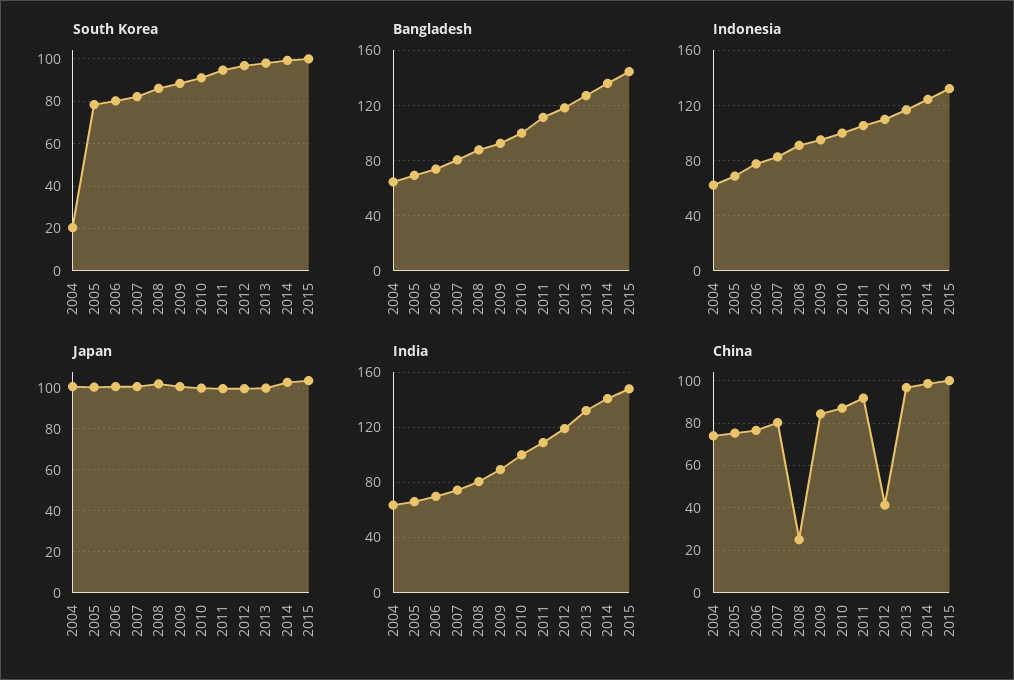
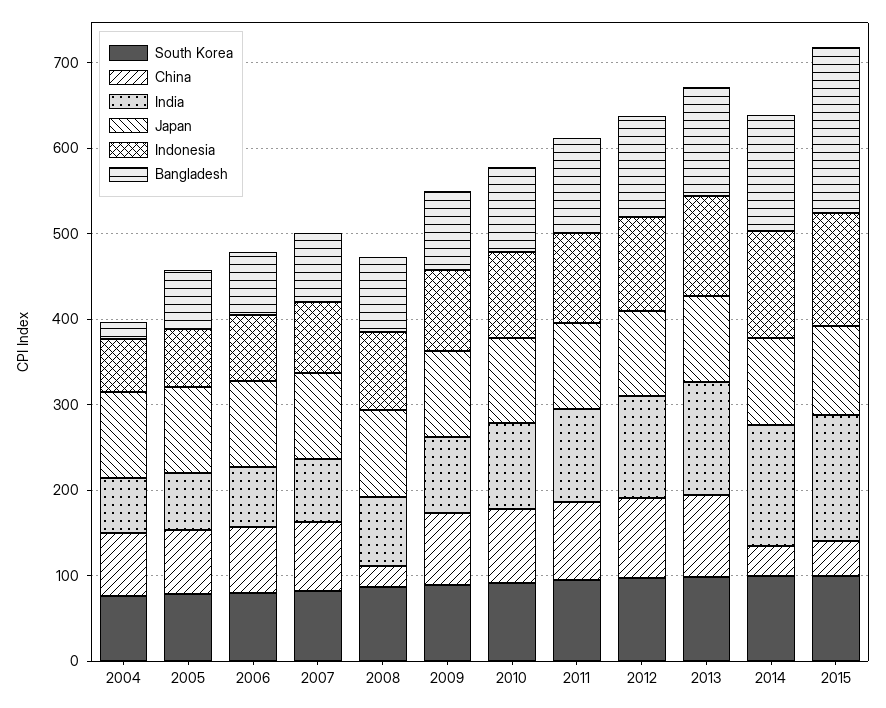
  {
    "South Korea": {
-     "2004": 20,
+     "2004": 80,
      "2005": 80,
      "2006": 80,
      "2007": 80,
      "2008": 85,
      "2009": 90,
      "2010": 90,
      "2011": 95,
      "2012": 95,
      "2013": 100,
      "2014": 100,
      "2015": 100
    },
    "Bangladesh": {
-     "2004": 65,
+     "2004": 20,
      "2005": 70,
      "2006": 75,
      "2007": 80,
      "2008": 90,
      "2009": 95,
      "2010": 100,
      "2011": 110,
      "2012": 120,
      "2013": 125,
      "2014": 135,
-     "2015": 145
+     "2015": 200
    },
    "Indonesia": {
      "2004": 60,
      "2005": 70,
      "2006": 80,
      "2007": 85,
      "2008": 90,
      "2009": 95,
      "2010": 100,
      "2011": 105,
      "2012": 110,
      "2013": 115,
      "2014": 125,
      "2015": 130
    },
    "Japan": {
      "2004": 100,
      "2005": 100,
      "2006": 100,
      "2007": 100,
      "2008": 100,
      "2009": 100,
      "2010": 100,
      "2011": 100,
      "2012": 100,
      "2013": 100,
      "2014": 105,
      "2015": 105
    },
    "India": {
      "2004": 65,
      "2005": 65,
      "2006": 70,
      "2007": 75,
      "2008": 80,
      "2009": 90,
      "2010": 100,
      "2011": 110,
      "2012": 120,
      "2013": 130,
      "2014": 140,
      "2015": 150
    },
    "China": {
      "2004": 75,
      "2005": 75,
      "2006": 75,
      "2007": 80,
      "2008": 25,
      "2009": 85,
      "2010": 85,
      "2011": 90,
-     "2012": 40,
+     "2012": 100,
      "2013": 95,
-     "2014": 100,
+     "2014": 40,
-     "2015": 100
+     "2015": 40
    }
  }

